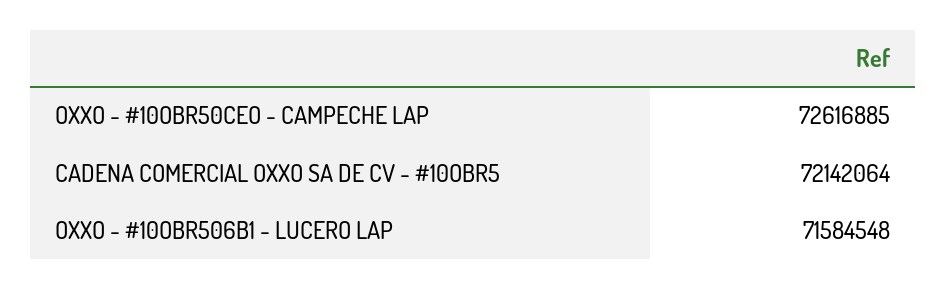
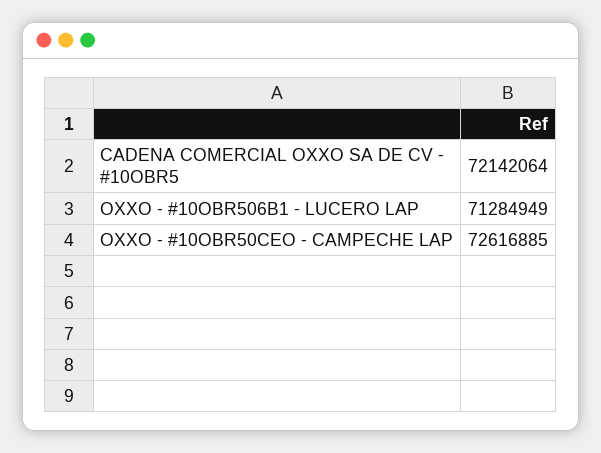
  {
    "OXXO - #10OBR50CEO - CAMPECHE LAP": 72616885,
    "CADENA COMERCIAL OXXO SA DE CV - #10OBR5": 72142064,
-   "OXXO - #10OBR506B1 - LUCERO LAP": 71584548
+   "OXXO - #10OBR506B1 - LUCERO LAP": 71284949
  }

